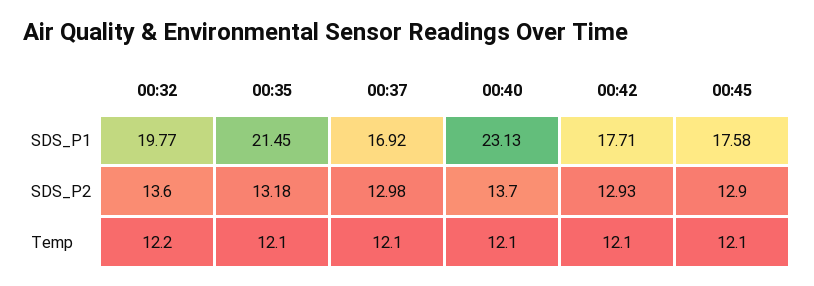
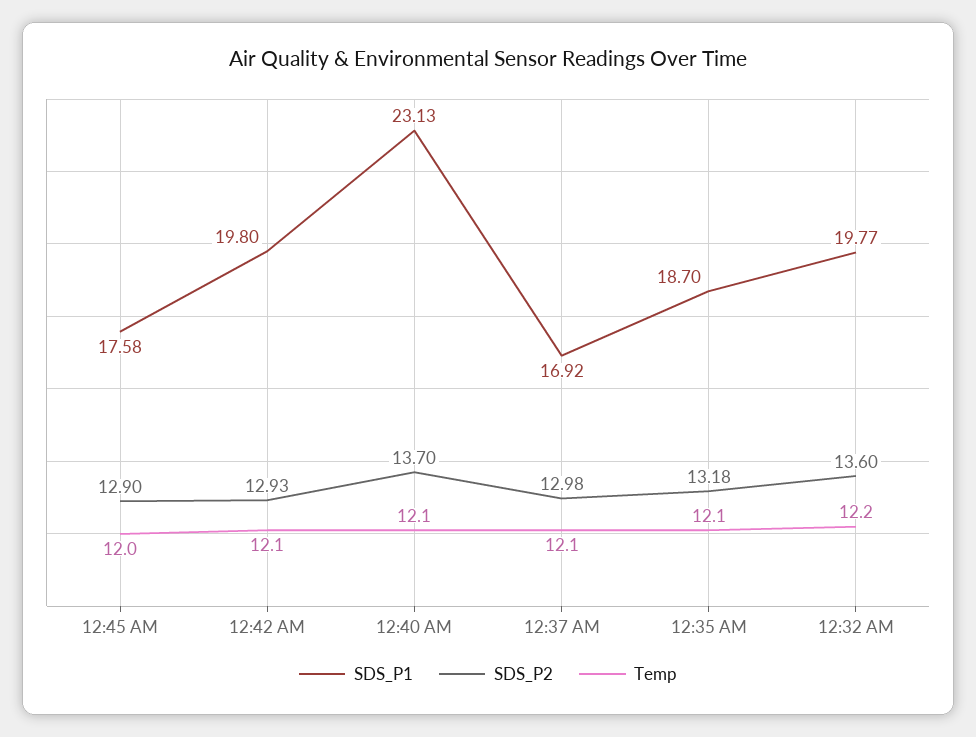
  {
    "SDS_P1": {
      "00:32": 19.77,
-     "00:35": 21.45,
+     "00:35": 18.7,
      "00:37": 16.92,
      "00:40": 23.13,
-     "00:42": 17.71,
+     "00:42": 19.8,
      "00:45": 17.58
    },
    "SDS_P2": {
      "00:32": 13.6,
      "00:35": 13.18,
      "00:37": 12.98,
      "00:40": 13.7,
      "00:42": 12.93,
      "00:45": 12.9
    },
    "Temp": {
      "00:32": 12.2,
      "00:35": 12.1,
      "00:37": 12.1,
      "00:40": 12.1,
      "00:42": 12.1,
-     "00:45": 12.1
+     "00:45": 12
    }
  }

